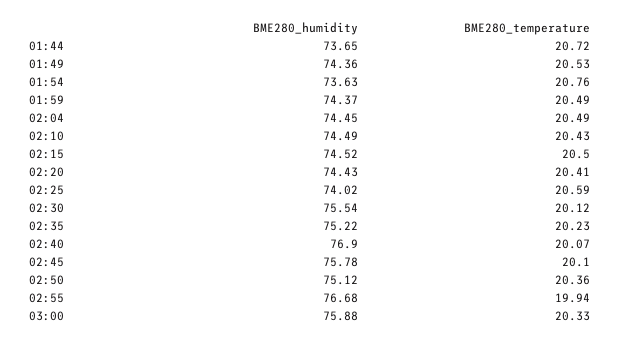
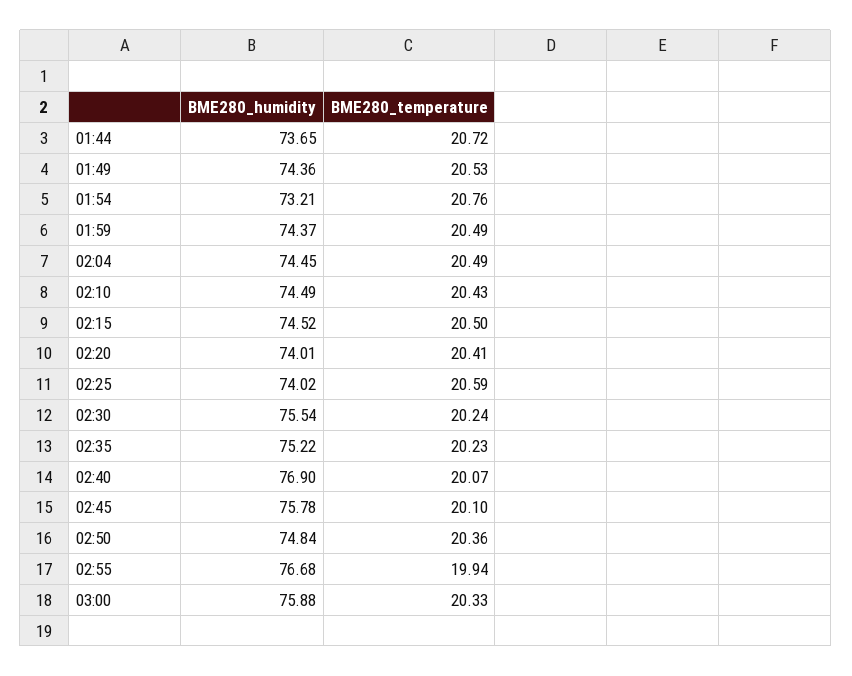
  {
    "BME280_humidity": {
      "01:44": 73.65,
      "01:49": 74.36,
-     "01:54": 73.63,
+     "01:54": 73.21,
      "01:59": 74.37,
      "02:04": 74.45,
      "02:10": 74.49,
      "02:15": 74.52,
-     "02:20": 74.43,
+     "02:20": 74.01,
      "02:25": 74.02,
      "02:30": 75.54,
      "02:35": 75.22,
      "02:40": 76.9,
      "02:45": 75.78,
-     "02:50": 75.12,
+     "02:50": 74.84,
      "02:55": 76.68,
      "03:00": 75.88
    },
    "BME280_temperature": {
      "01:44": 20.72,
      "01:49": 20.53,
      "01:54": 20.76,
      "01:59": 20.49,
      "02:04": 20.49,
      "02:10": 20.43,
      "02:15": 20.5,
      "02:20": 20.41,
      "02:25": 20.59,
-     "02:30": 20.12,
+     "02:30": 20.24,
      "02:35": 20.23,
      "02:40": 20.07,
      "02:45": 20.1,
      "02:50": 20.36,
      "02:55": 19.94,
      "03:00": 20.33
    }
  }

